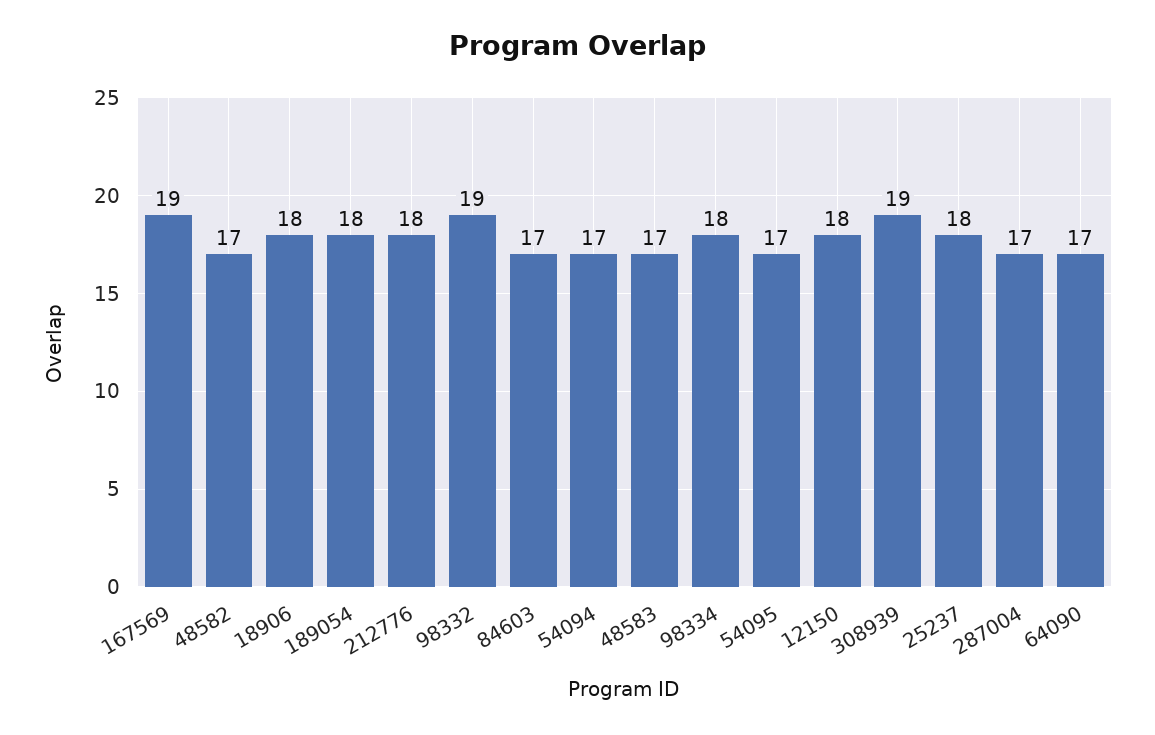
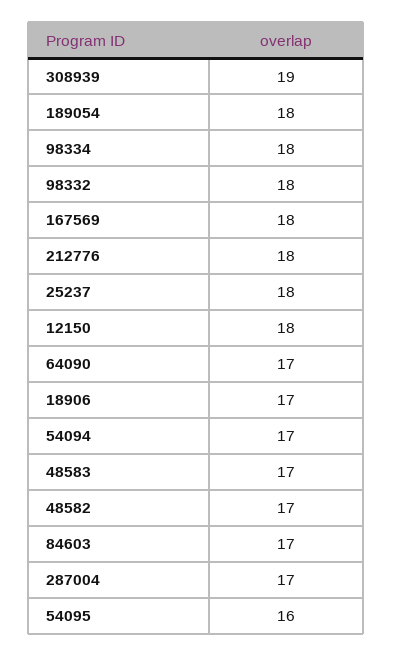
  {
-   "167569": 19,
+   "167569": 18,
    "48582": 17,
-   "18906": 18,
+   "18906": 17,
    "189054": 18,
    "212776": 18,
-   "98332": 19,
+   "98332": 18,
    "84603": 17,
    "54094": 17,
    "48583": 17,
    "98334": 18,
-   "54095": 17,
+   "54095": 16,
    "12150": 18,
    "308939": 19,
    "25237": 18,
    "287004": 17,
    "64090": 17
  }

